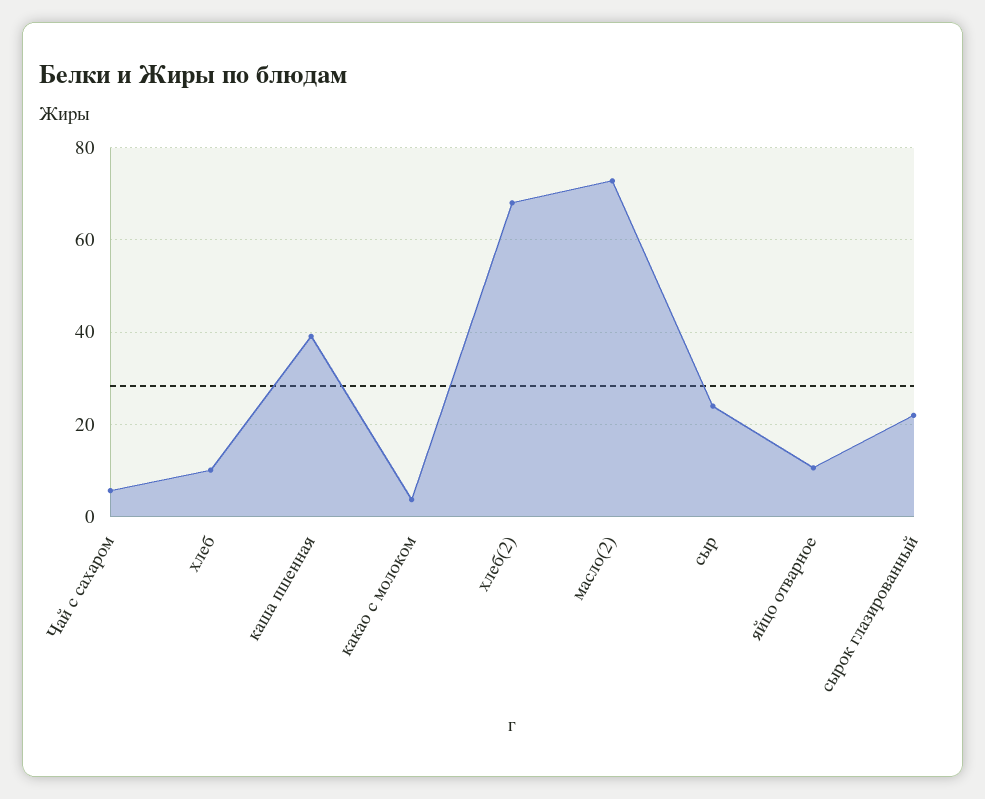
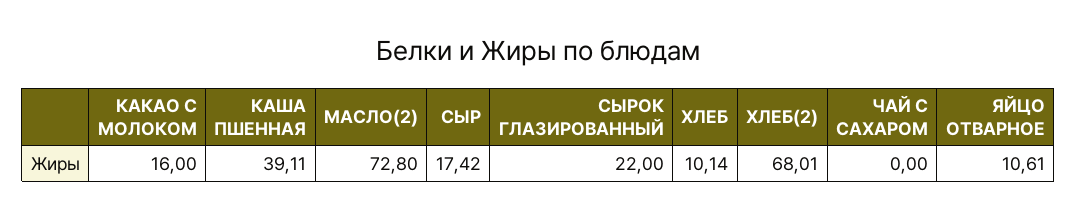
  {
-   "Чай с сахаром": 6,
+   "Чай с сахаром": 0,
    "хлеб": 10.14,
    "каша пшенная": 39.11,
-   "какао с молоком": 4,
+   "какао с молоком": 16,
    "хлеб(2)": 68.01,
    "масло(2)": 72.8,
-   "сыр": 24,
+   "сыр": 17.42,
    "яйцо отварное": 10.61,
    "сырок глазированный": 22
  }

